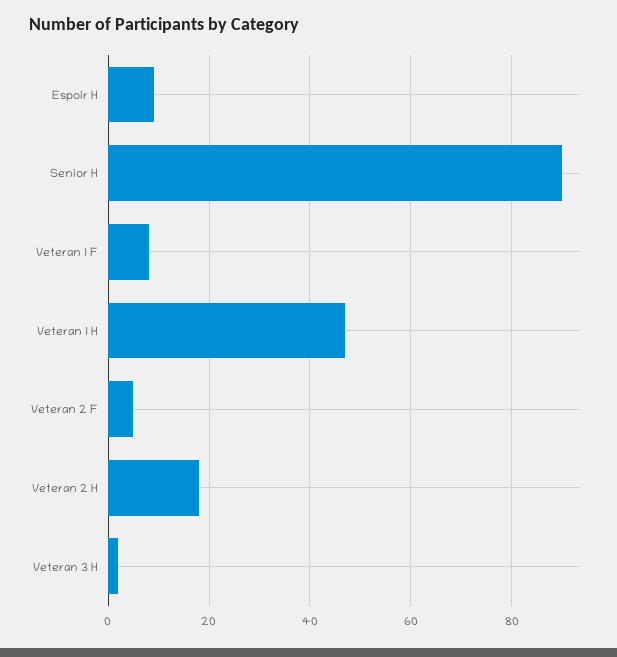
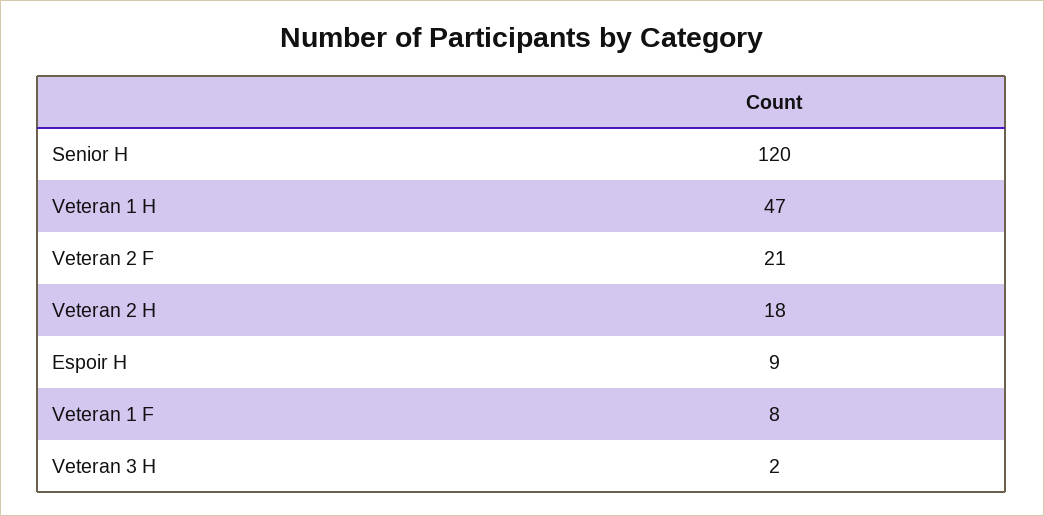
  {
    "Espoir H": 9,
-   "Senior H": 90,
+   "Senior H": 120,
    "Veteran 1 F": 8,
    "Veteran 1 H": 47,
-   "Veteran 2 F": 5,
+   "Veteran 2 F": 21,
    "Veteran 2 H": 18,
    "Veteran 3 H": 2
  }

